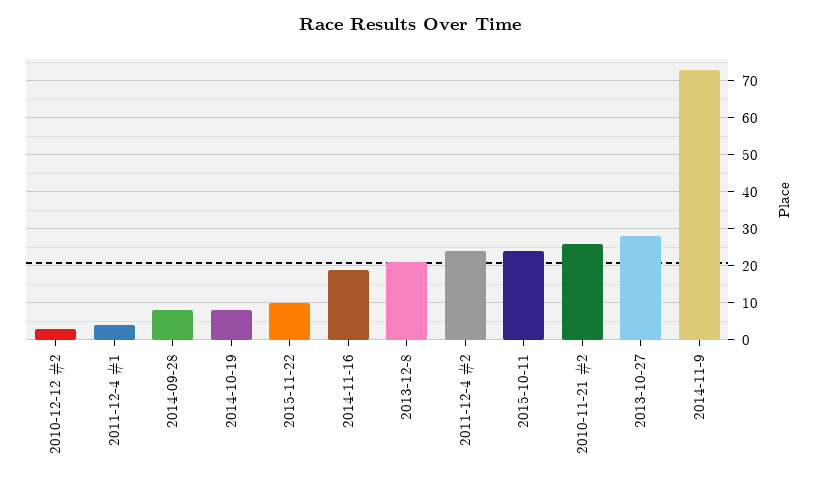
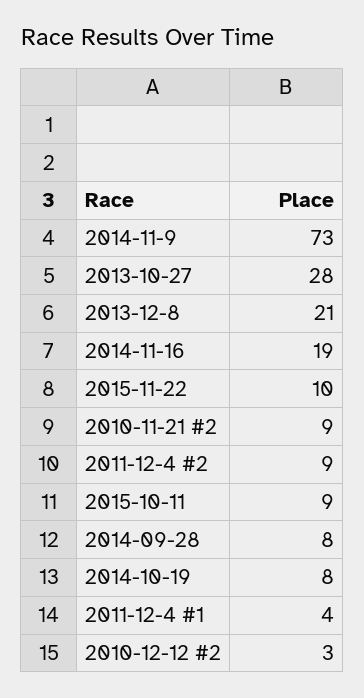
  {
    "2010-12-12 #2": 3,
    "2011-12-4 #1": 4,
    "2014-09-28": 8,
    "2014-10-19": 8,
    "2015-11-22": 10,
    "2014-11-16": 19,
    "2013-12-8": 21,
-   "2011-12-4 #2": 25,
+   "2011-12-4 #2": 9,
-   "2015-10-11": 25,
+   "2015-10-11": 9,
-   "2010-11-21 #2": 25,
+   "2010-11-21 #2": 9,
    "2013-10-27": 28,
    "2014-11-9": 73
  }

